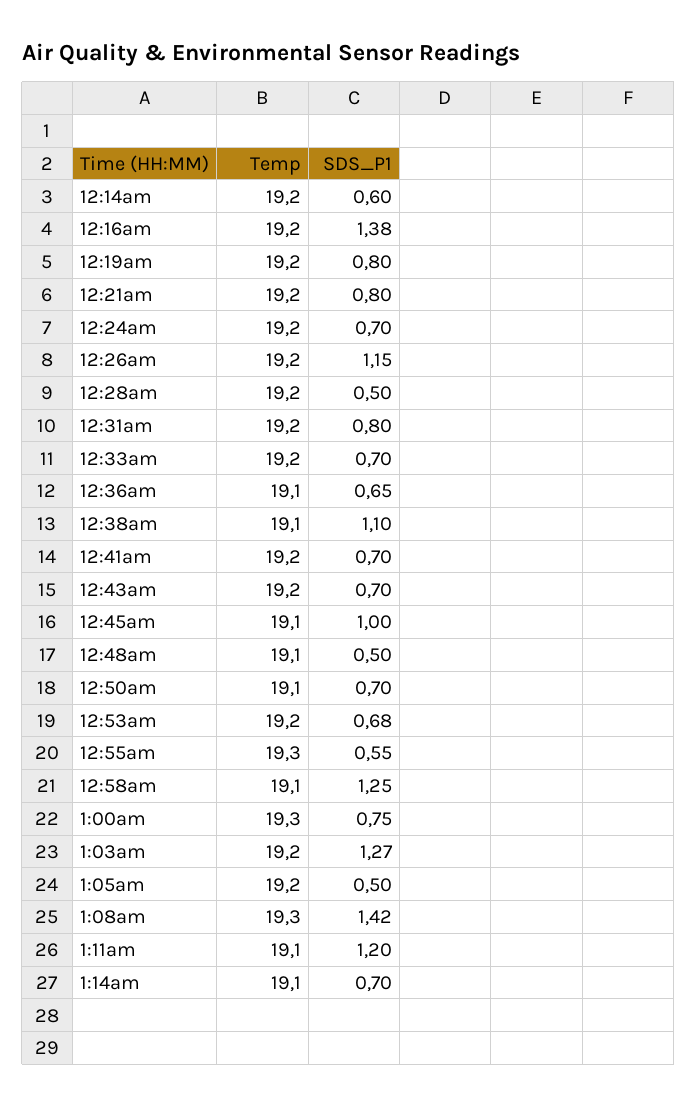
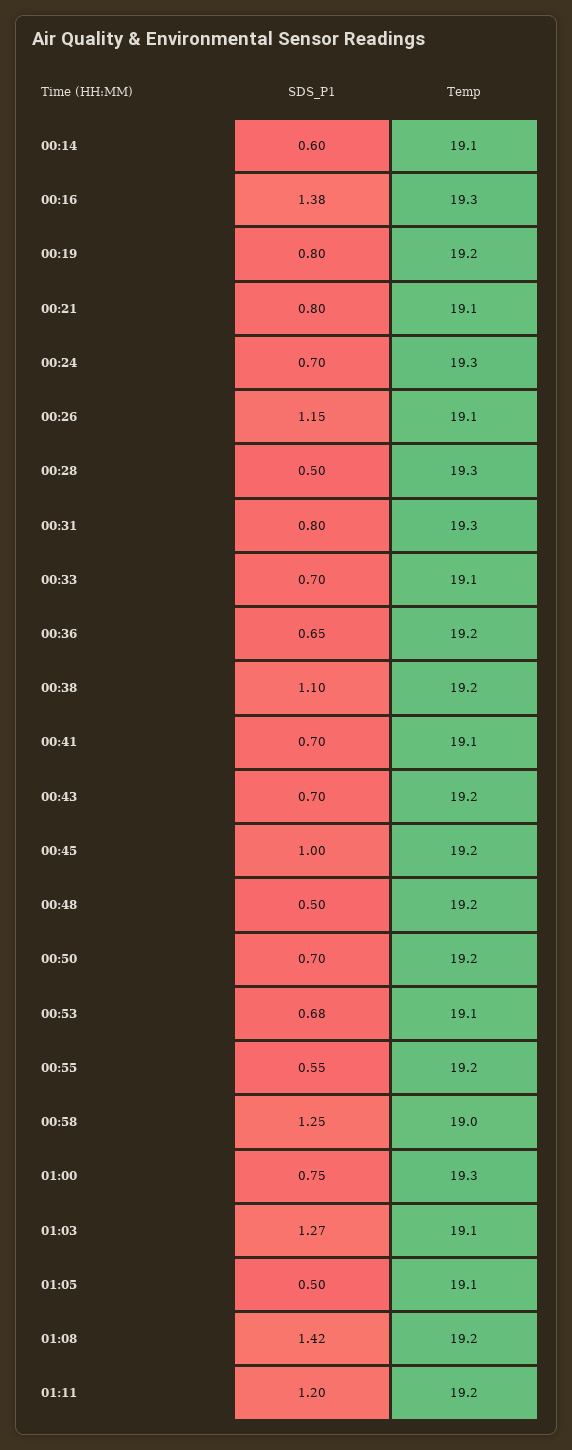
  {
    "Temp": {
-     "12:14am": 19.2,
+     "12:14am": 19.1,
-     "12:16am": 19.2,
+     "12:16am": 19.3,
      "12:19am": 19.2,
-     "12:21am": 19.2,
+     "12:21am": 19.1,
-     "12:24am": 19.2,
+     "12:24am": 19.3,
-     "12:26am": 19.2,
+     "12:26am": 19.1,
-     "12:28am": 19.2,
+     "12:28am": 19.3,
-     "12:31am": 19.2,
+     "12:31am": 19.3,
-     "12:33am": 19.2,
+     "12:33am": 19.1,
-     "12:36am": 19.1,
+     "12:36am": 19.2,
-     "12:38am": 19.1,
+     "12:38am": 19.2,
-     "12:41am": 19.2,
+     "12:41am": 19.1,
      "12:43am": 19.2,
-     "12:45am": 19.1,
+     "12:45am": 19.2,
-     "12:48am": 19.1,
+     "12:48am": 19.2,
-     "12:50am": 19.1,
+     "12:50am": 19.2,
-     "12:53am": 19.2,
+     "12:53am": 19.1,
-     "12:55am": 19.3,
+     "12:55am": 19.2,
-     "12:58am": 19.1,
+     "12:58am": 19,
      "1:00am": 19.3,
-     "1:03am": 19.2,
+     "1:03am": 19.1,
-     "1:05am": 19.2,
+     "1:05am": 19.1,
-     "1:08am": 19.3,
+     "1:08am": 19.2,
-     "1:11am": 19.1,
+     "1:11am": 19.2
-     "1:14am": 19.1
    },
    "SDS_P1": {
      "12:14am": 0.6,
      "12:16am": 1.38,
      "12:19am": 0.8,
      "12:21am": 0.8,
      "12:24am": 0.7,
      "12:26am": 1.15,
      "12:28am": 0.5,
      "12:31am": 0.8,
      "12:33am": 0.7,
      "12:36am": 0.65,
      "12:38am": 1.1,
      "12:41am": 0.7,
      "12:43am": 0.7,
      "12:45am": 1,
      "12:48am": 0.5,
      "12:50am": 0.7,
      "12:53am": 0.68,
      "12:55am": 0.55,
      "12:58am": 1.25,
      "1:00am": 0.75,
      "1:03am": 1.27,
      "1:05am": 0.5,
      "1:08am": 1.42,
-     "1:11am": 1.2,
+     "1:11am": 1.2
-     "1:14am": 0.7
    }
  }

